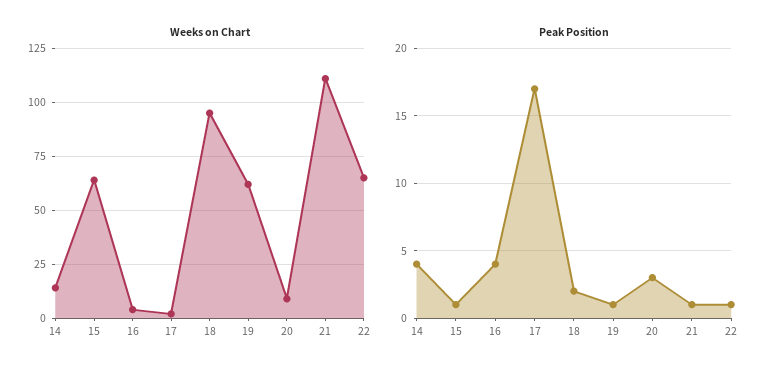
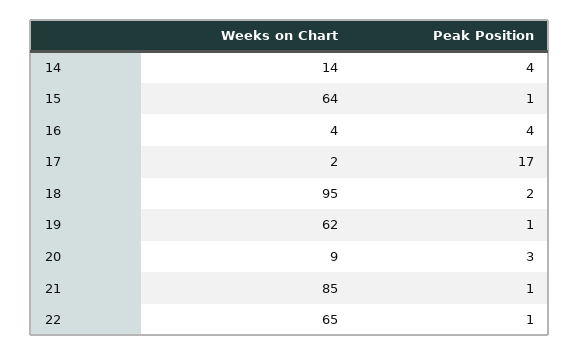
  {
    "Weeks on Chart": {
      "14": 14,
      "15": 64,
      "16": 4,
      "17": 2,
      "18": 95,
      "19": 62,
      "20": 9,
-     "21": 110,
+     "21": 85,
      "22": 65
    },
    "Peak Position": {
      "14": 4,
      "15": 1,
      "16": 4,
      "17": 17,
      "18": 2,
      "19": 1,
      "20": 3,
      "21": 1,
      "22": 1
    }
  }

